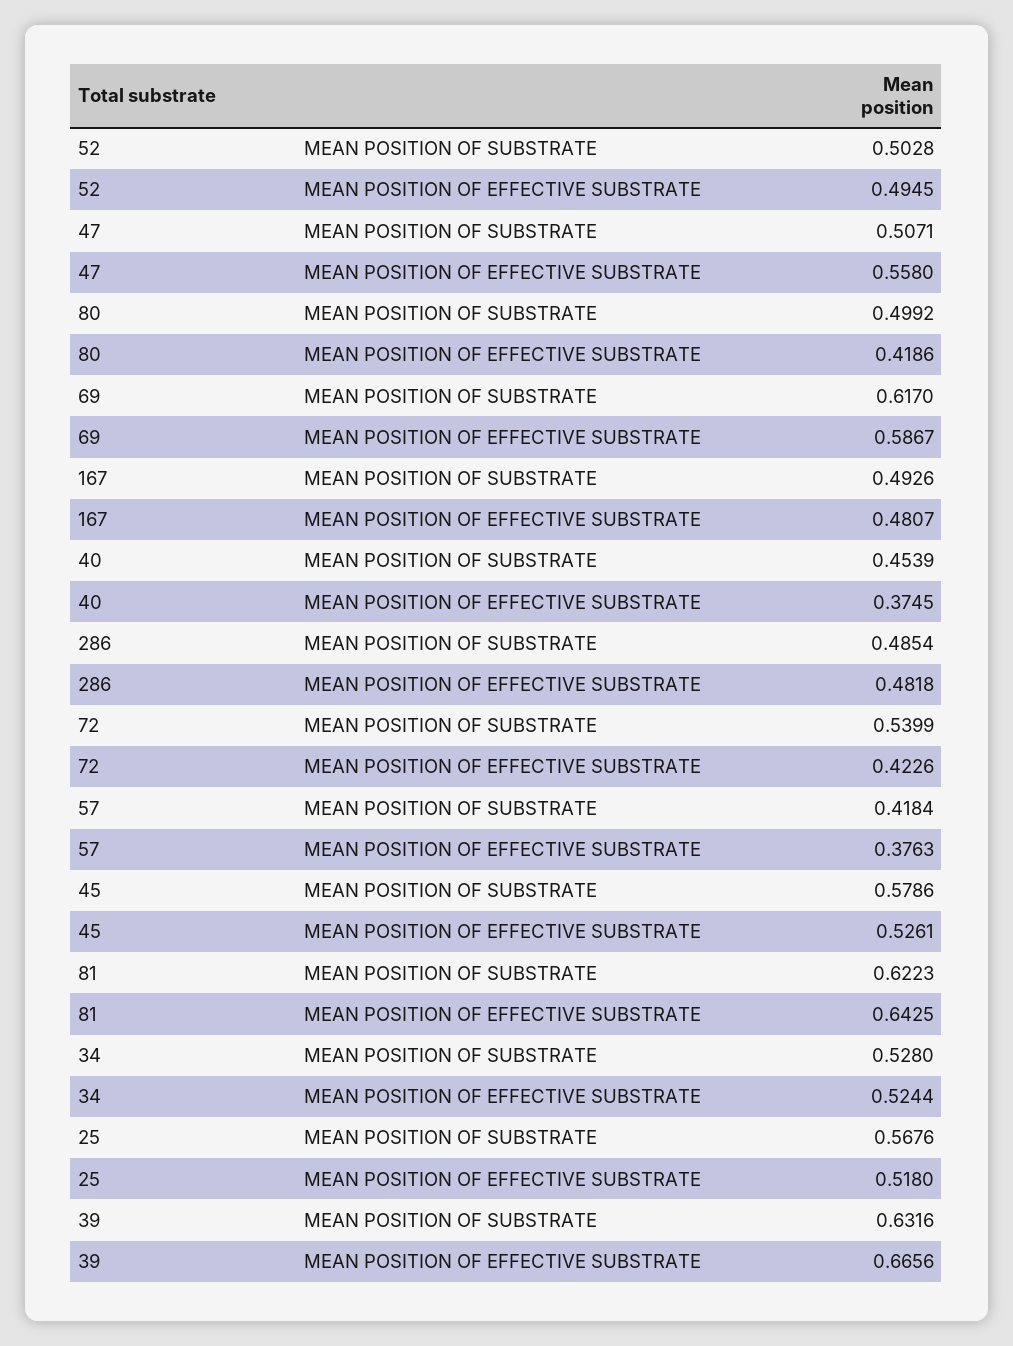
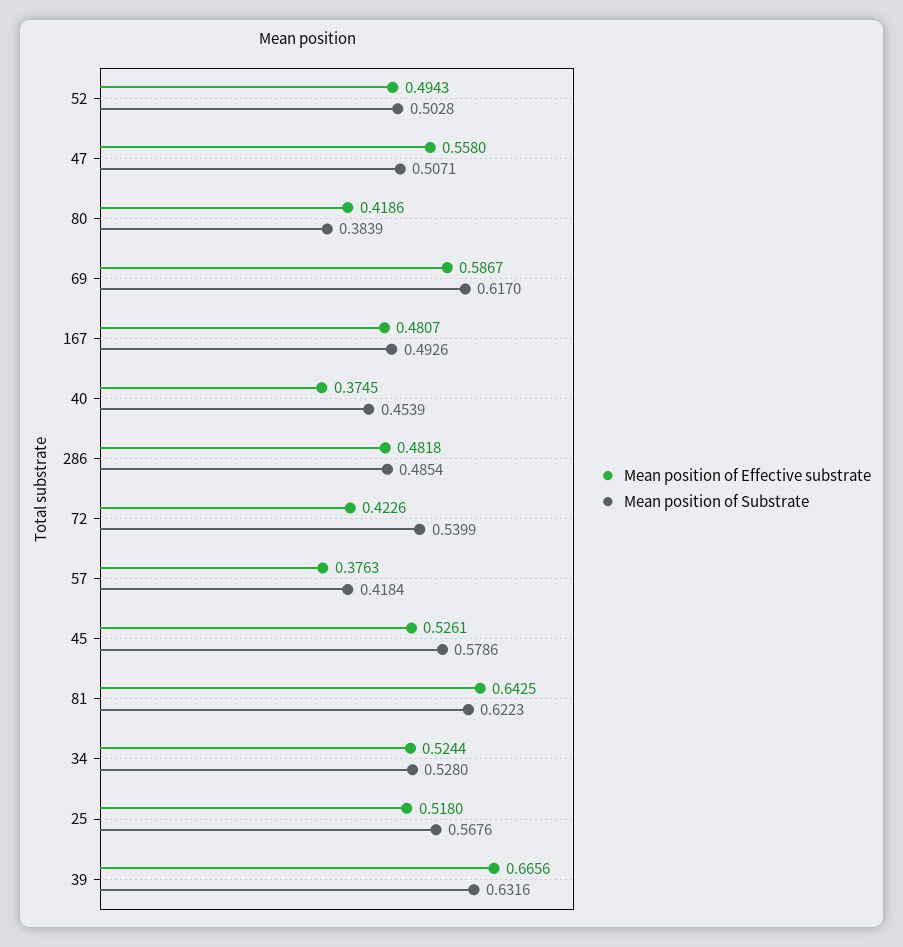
  {
    "MEAN POSITION OF SUBSTRATE": {
      "52": 0.5028,
      "47": 0.5071,
-     "80": 0.4992,
+     "80": 0.3839,
      "69": 0.617,
      "167": 0.4926,
      "40": 0.4539,
      "286": 0.4854,
      "72": 0.5399,
      "57": 0.4184,
      "45": 0.5786,
      "81": 0.6223,
      "34": 0.528,
      "25": 0.5676,
      "39": 0.6316
    },
    "MEAN POSITION OF EFFECTIVE SUBSTRATE": {
-     "52": 0.4945,
+     "52": 0.4943,
      "47": 0.558,
      "80": 0.4186,
      "69": 0.5867,
      "167": 0.4807,
      "40": 0.3745,
      "286": 0.4818,
      "72": 0.4226,
      "57": 0.3763,
      "45": 0.5261,
      "81": 0.6425,
      "34": 0.5244,
      "25": 0.518,
      "39": 0.6656
    }
  }

